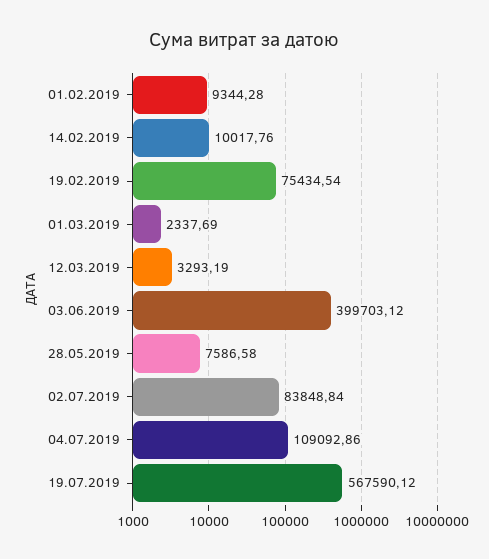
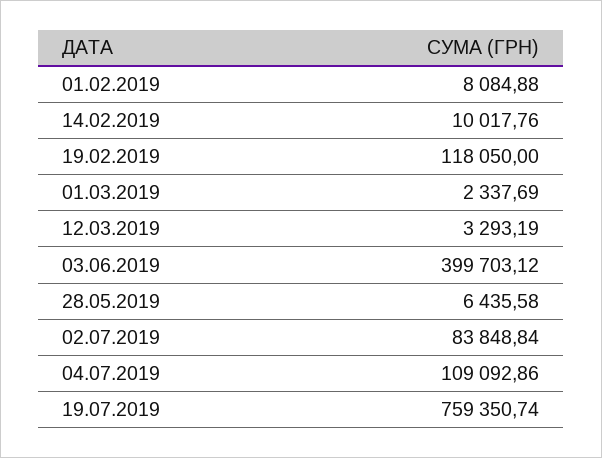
  {
-   "01.02.2019": 9344.28,
+   "01.02.2019": 8084.88,
    "14.02.2019": 10017.76,
-   "19.02.2019": 75434.54,
+   "19.02.2019": 118050,
    "01.03.2019": 2337.69,
    "12.03.2019": 3293.19,
    "03.06.2019": 399703.12,
-   "28.05.2019": 7586.58,
+   "28.05.2019": 6435.58,
    "02.07.2019": 83848.84,
    "04.07.2019": 109092.86,
-   "19.07.2019": 567590.12
+   "19.07.2019": 759350.74
  }

